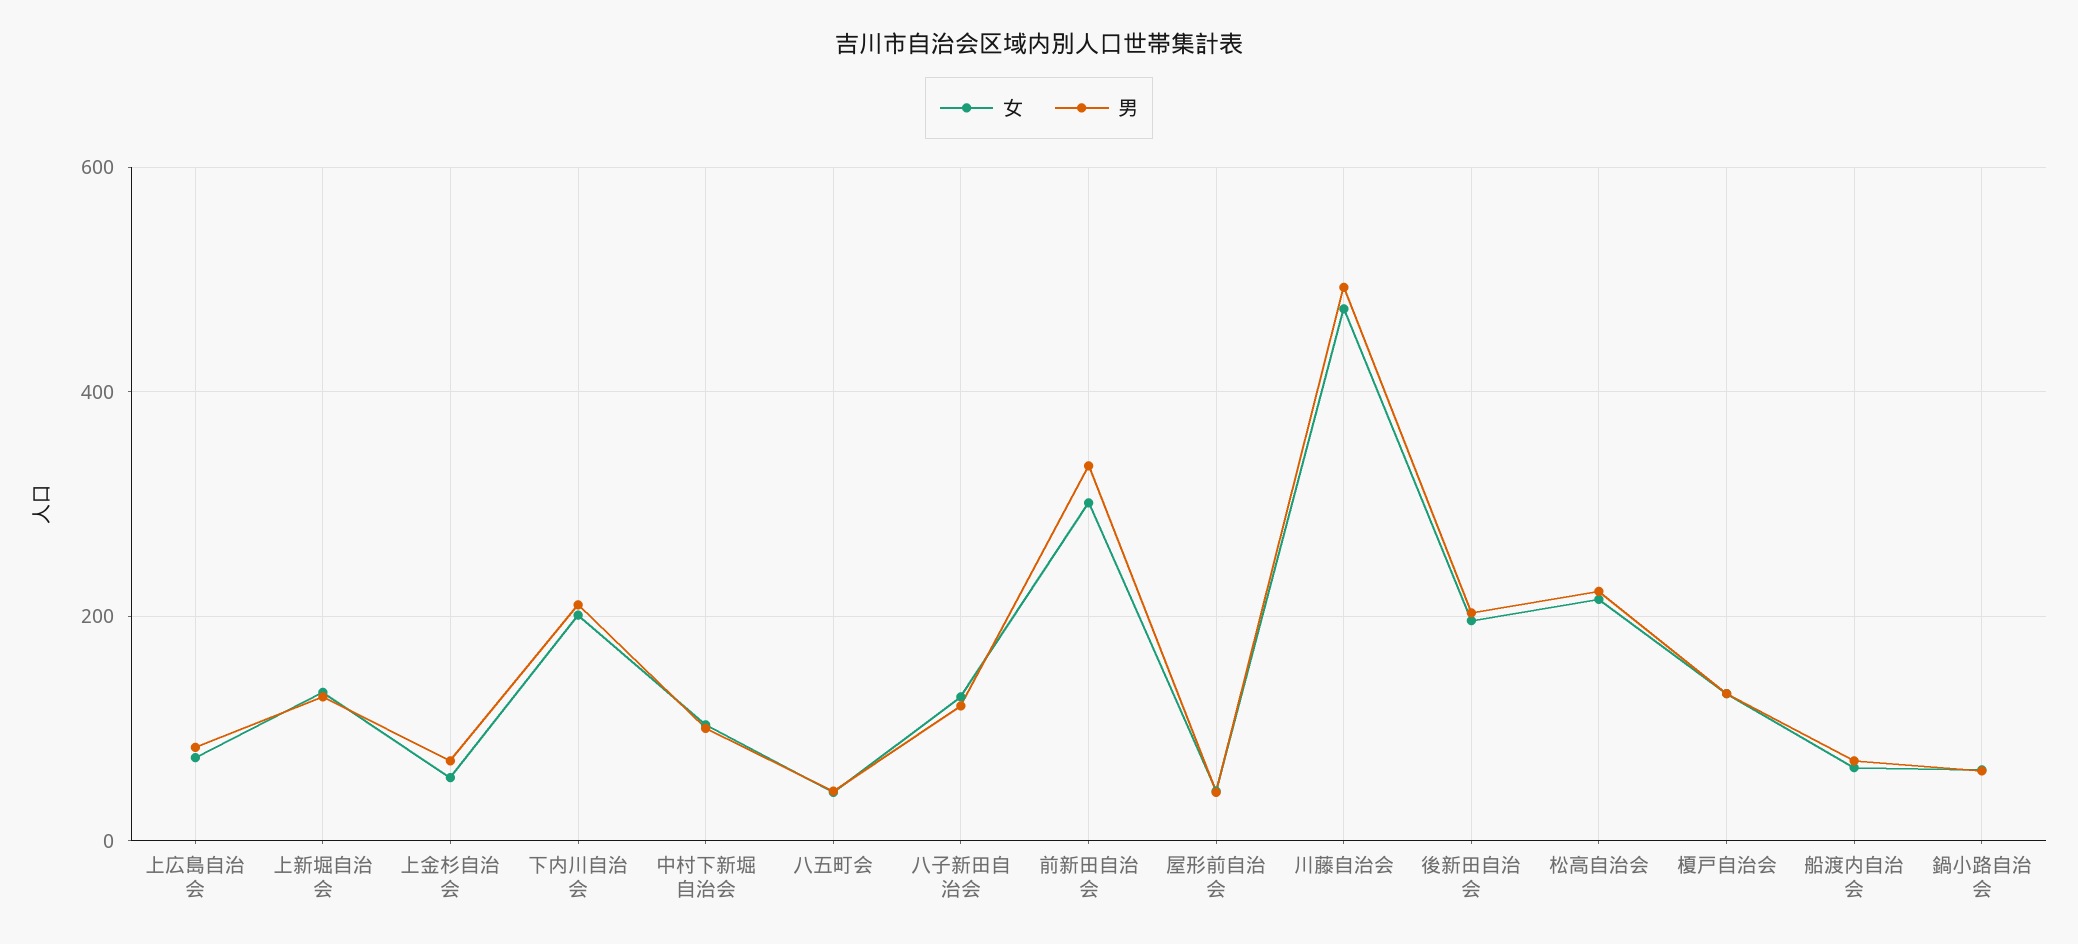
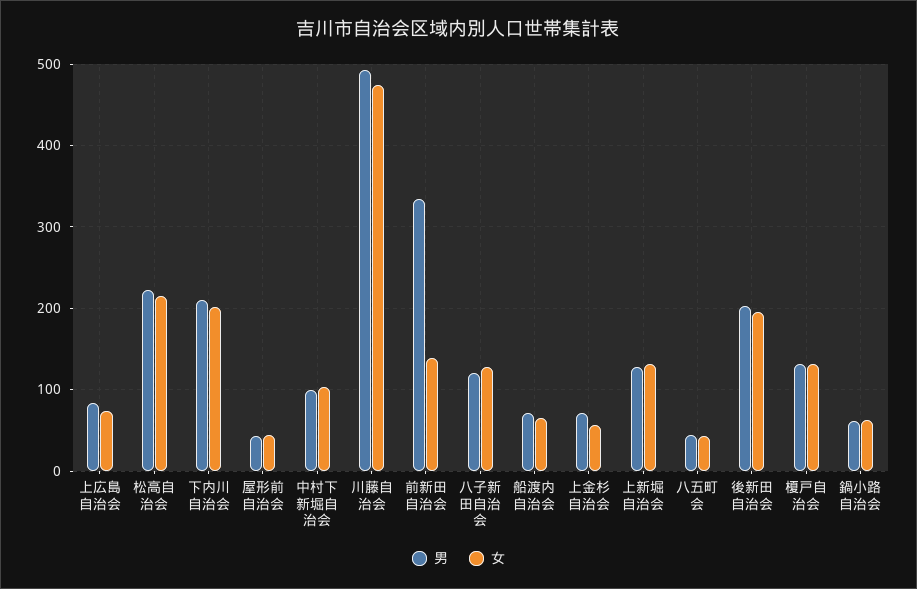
  {
    "女": {
      "上広島自治会": 70,
      "上新堀自治会": 130,
      "上金杉自治会": 60,
      "下内川自治会": 200,
      "中村下新堀自治会": 100,
      "八五町会": 40,
      "八子新田自治会": 130,
-     "前新田自治会": 300,
+     "前新田自治会": 140,
      "屋形前自治会": 40,
      "川藤自治会": 470,
      "後新田自治会": 200,
      "松高自治会": 220,
      "榎戸自治会": 130,
      "船渡内自治会": 70,
      "鍋小路自治会": 60
    },
    "男": {
      "上広島自治会": 80,
      "上新堀自治会": 130,
      "上金杉自治会": 70,
      "下内川自治会": 210,
      "中村下新堀自治会": 100,
      "八五町会": 40,
      "八子新田自治会": 120,
      "前新田自治会": 330,
      "屋形前自治会": 40,
      "川藤自治会": 490,
      "後新田自治会": 200,
      "松高自治会": 220,
      "榎戸自治会": 130,
      "船渡内自治会": 70,
      "鍋小路自治会": 60
    }
  }

